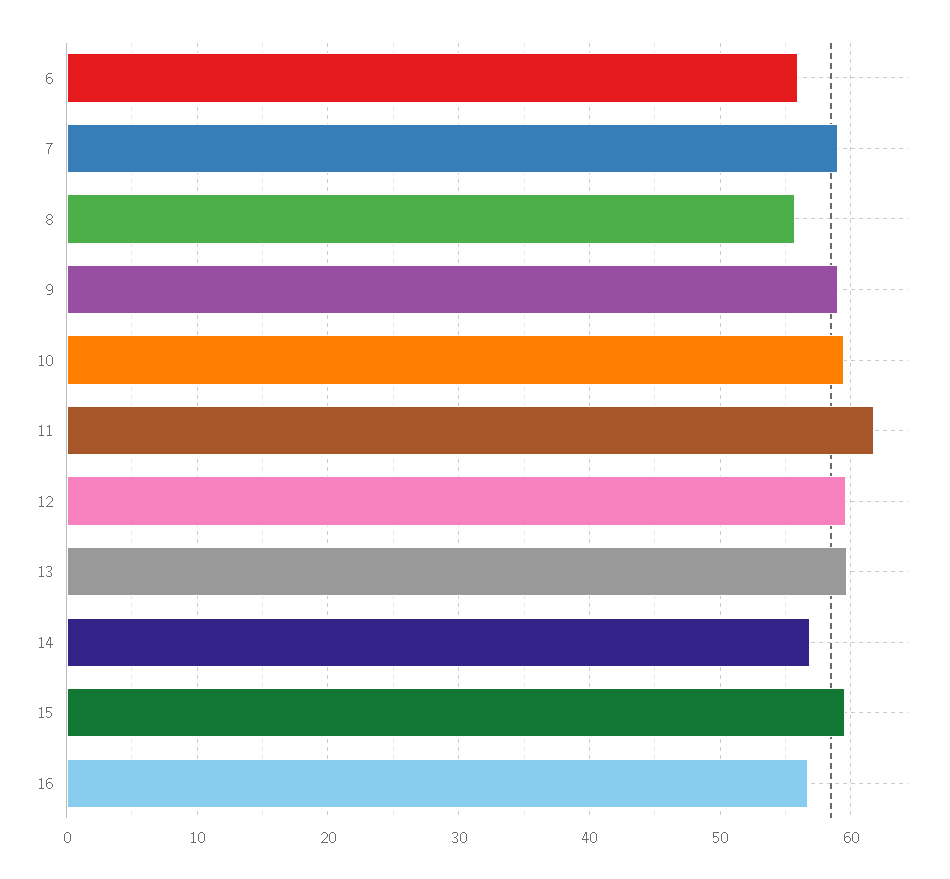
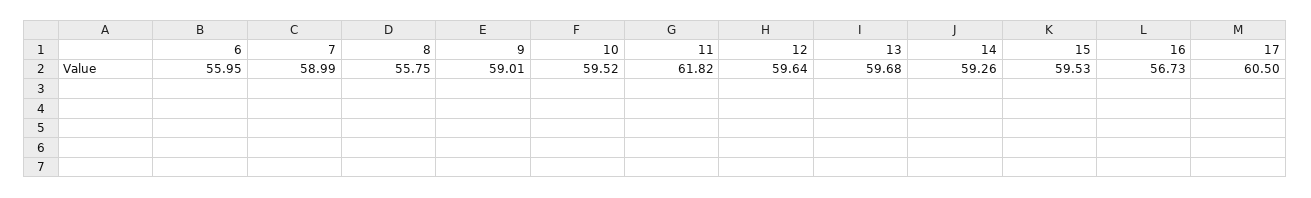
  {
    "6": 55.95,
    "7": 58.99,
    "8": 55.75,
    "9": 59.01,
    "10": 59.52,
    "11": 61.82,
    "12": 59.64,
    "13": 59.68,
-   "14": 57,
+   "14": 59.26,
    "15": 59.53,
-   "16": 56.73
+   "16": 56.73,
+   "17": 60.5
  }

